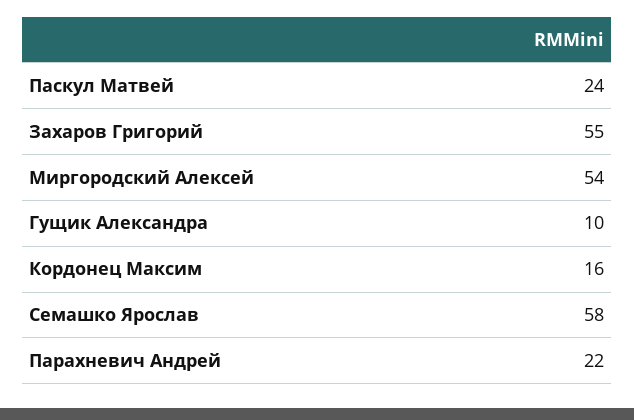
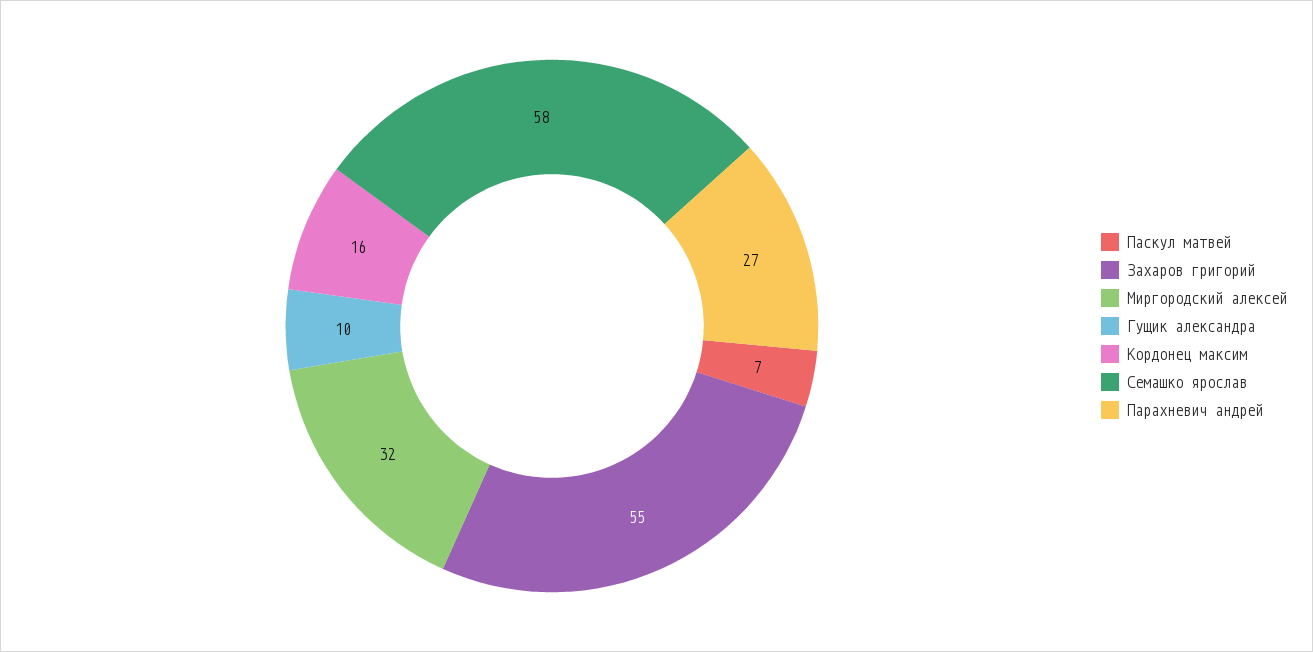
  {
-   "Паскул Матвей": 24,
+   "Паскул Матвей": 7,
    "Захаров Григорий": 55,
-   "Миргородский Алексей": 54,
+   "Миргородский Алексей": 32,
    "Гущик Александра": 10,
    "Кордонец Максим": 16,
    "Семашко Ярослав": 58,
-   "Парахневич Андрей": 22
+   "Парахневич Андрей": 27
  }

